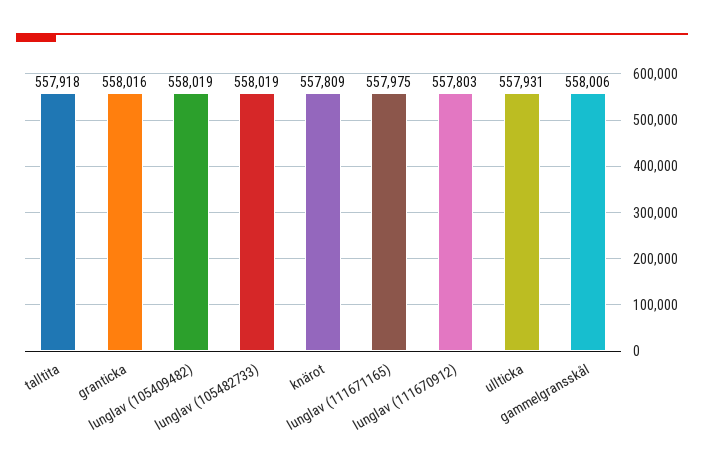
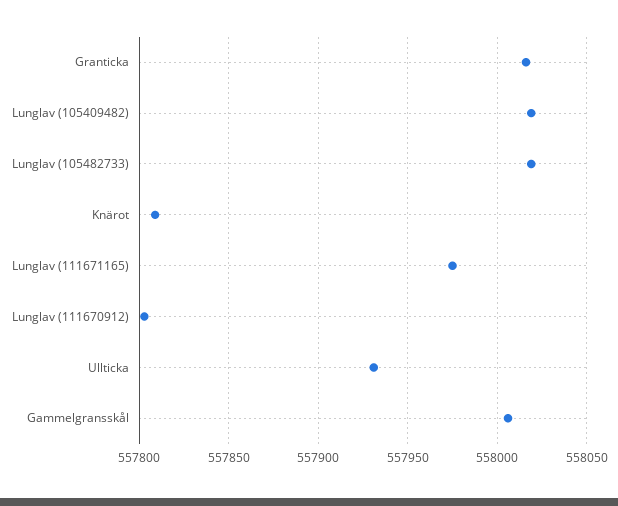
  {
-   "talltita": 557918,
    "granticka": 558016,
    "lunglav (105409482)": 558019,
    "lunglav (105482733)": 558019,
    "knärot": 557809,
    "lunglav (111671165)": 557975,
    "lunglav (111670912)": 557803,
    "ullticka": 557931,
    "gammelgransskål": 558006
  }

